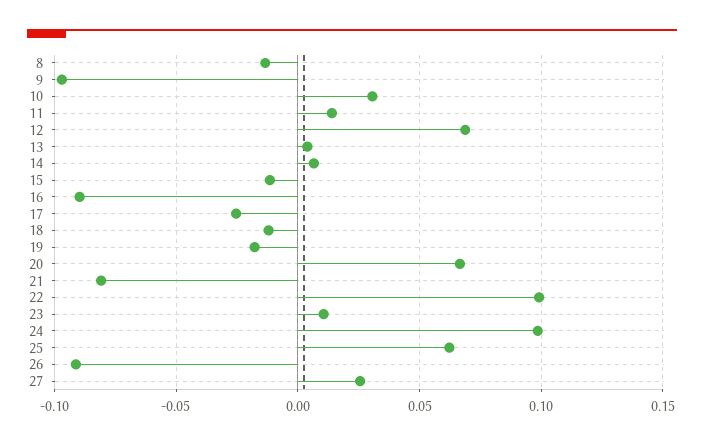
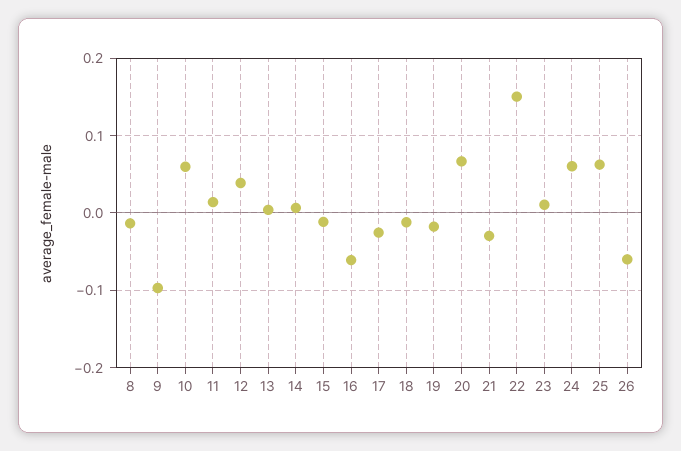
  {
    "8": -0.015,
    "9": -0.095,
-   "10": 0.03,
+   "10": 0.06,
    "11": 0.015,
-   "12": 0.07,
+   "12": 0.04,
    "13": 0.005,
    "14": 0.005,
    "15": -0.01,
-   "16": -0.09,
+   "16": -0.06,
    "17": -0.025,
    "18": -0.01,
    "19": -0.02,
    "20": 0.065,
-   "21": -0.08,
+   "21": -0.03,
-   "22": 0.1,
+   "22": 0.15,
    "23": 0.01,
-   "24": 0.1,
+   "24": 0.06,
    "25": 0.06,
-   "26": -0.09,
+   "26": -0.06
-   "27": 0.025
  }

